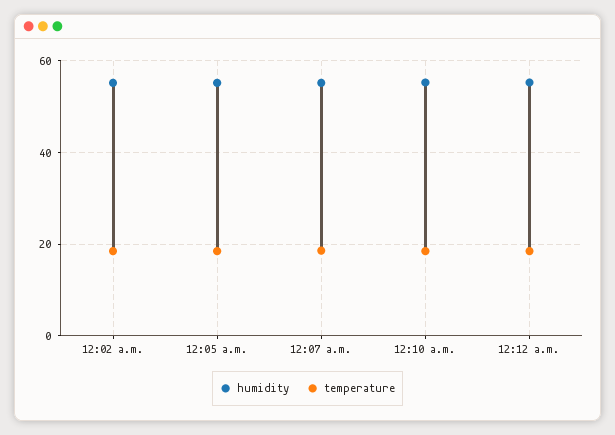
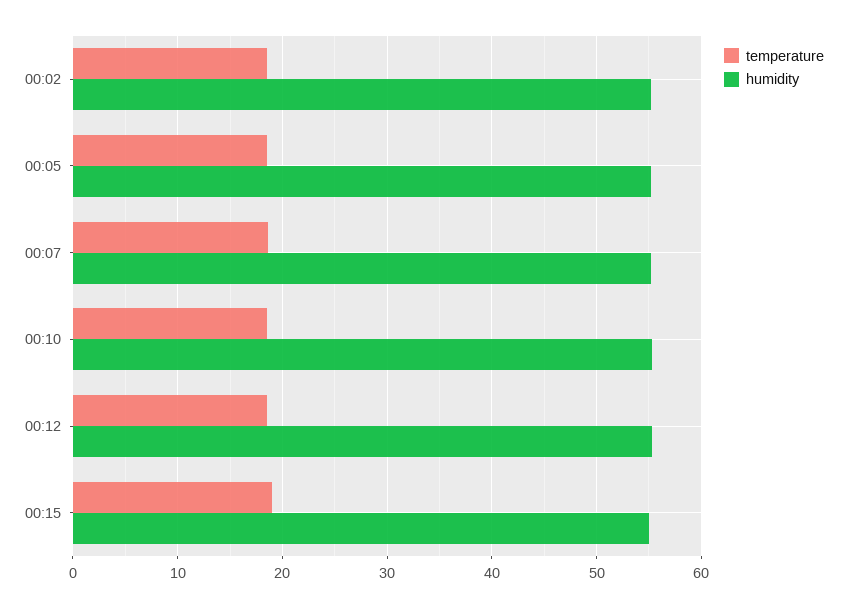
  {
    "humidity": {
      "12:02 a.m.": 55,
      "12:05 a.m.": 55,
      "12:07 a.m.": 55,
      "12:10 a.m.": 55,
-     "12:12 a.m.": 55
+     "12:12 a.m.": 55,
+     "00:15": 55
    },
    "temperature": {
      "12:02 a.m.": 19,
      "12:05 a.m.": 19,
      "12:07 a.m.": 19,
      "12:10 a.m.": 19,
-     "12:12 a.m.": 19
+     "12:12 a.m.": 19,
+     "00:15": 19
    }
  }

